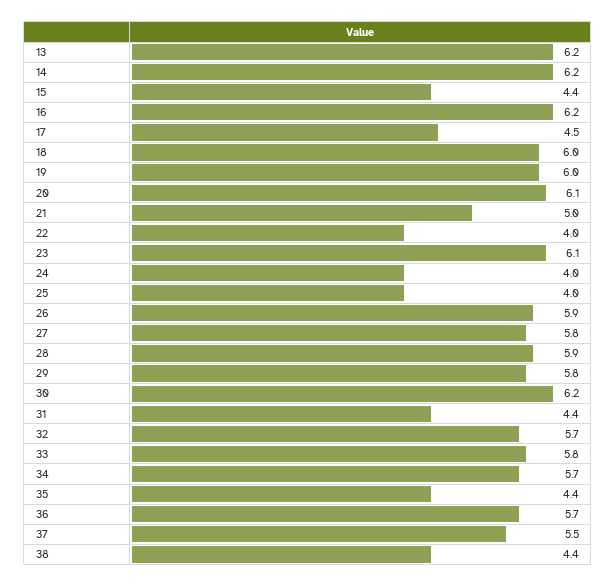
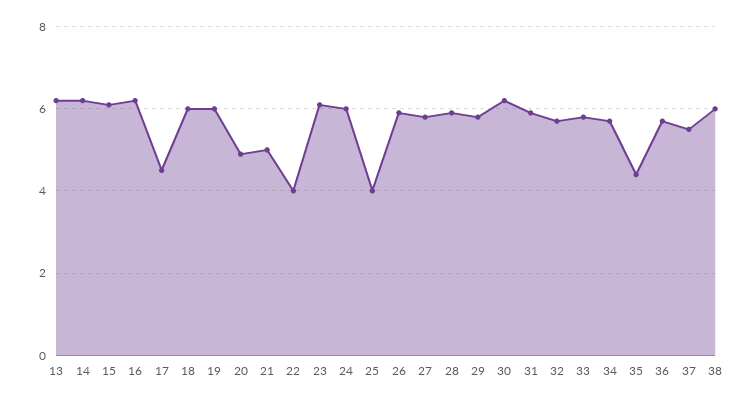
  {
    "13": 6.2,
    "14": 6.2,
-   "15": 4.4,
+   "15": 6,
    "16": 6.2,
    "17": 4.5,
    "18": 6,
    "19": 6,
-   "20": 6.1,
+   "20": 5,
    "21": 5,
    "22": 4,
    "23": 6.1,
-   "24": 4,
+   "24": 6,
    "25": 4,
    "26": 5.9,
    "27": 5.8,
    "28": 5.9,
    "29": 5.8,
    "30": 6.2,
-   "31": 4.4,
+   "31": 6,
    "32": 5.7,
    "33": 5.8,
    "34": 5.7,
    "35": 4.4,
    "36": 5.7,
    "37": 5.5,
-   "38": 4.4
+   "38": 6
  }

